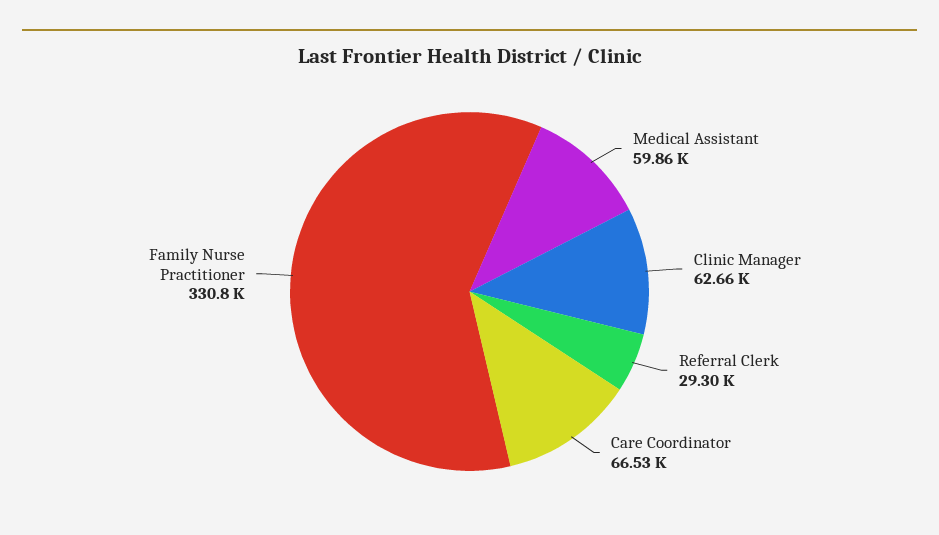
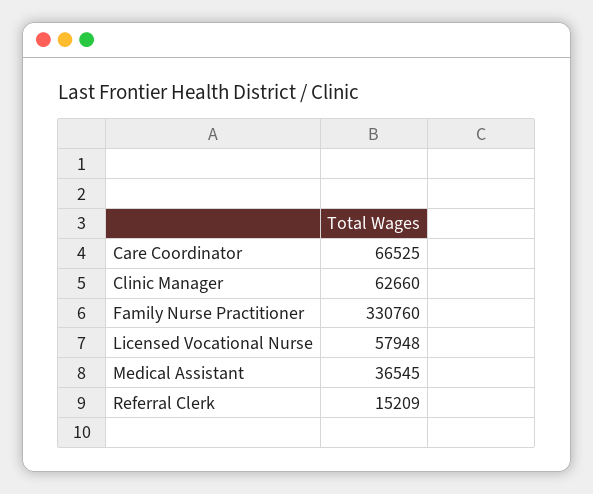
  {
-   "Medical Assistant": 59860,
+   "Medical Assistant": 36545,
    "Clinic Manager": 62660,
-   "Referral Clerk": 29300,
+   "Referral Clerk": 15209,
    "Care Coordinator": 66525,
-   "Family Nurse Practitioner": 330760
+   "Family Nurse Practitioner": 330760,
+   "Licensed Vocational Nurse": 57948
  }

